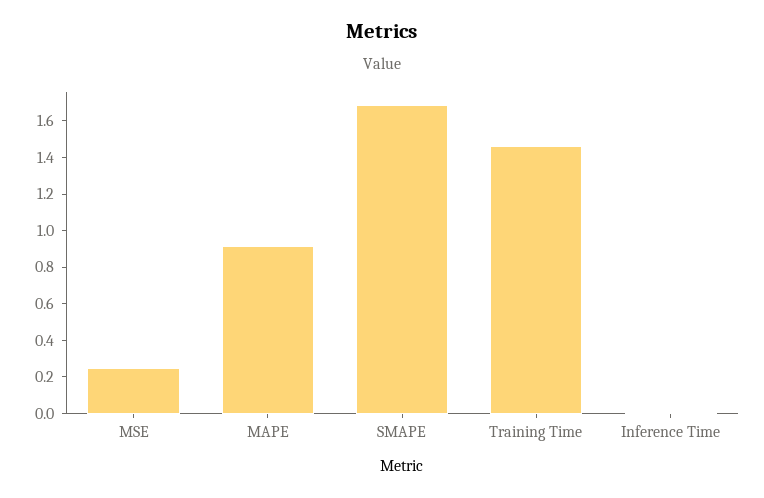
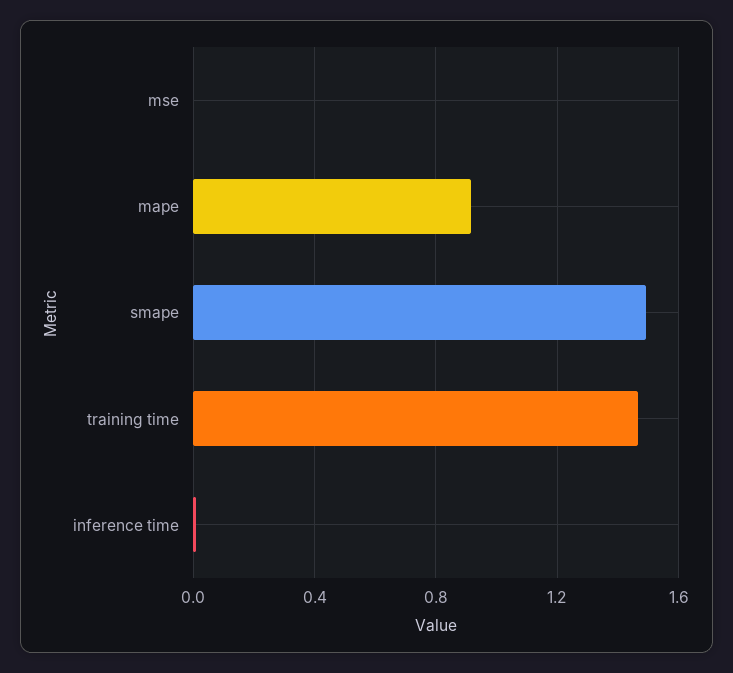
  {
-   "MSE": 0.25,
+   "MSE": 0,
    "MAPE": 0.9,
-   "SMAPE": 1.7,
+   "SMAPE": 1.5,
    "Training Time": 1.45,
    "Inference Time": 0
  }

